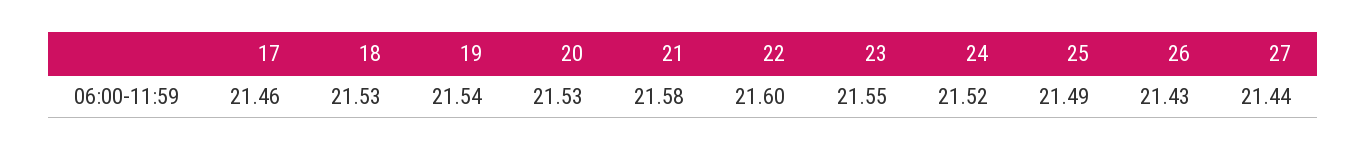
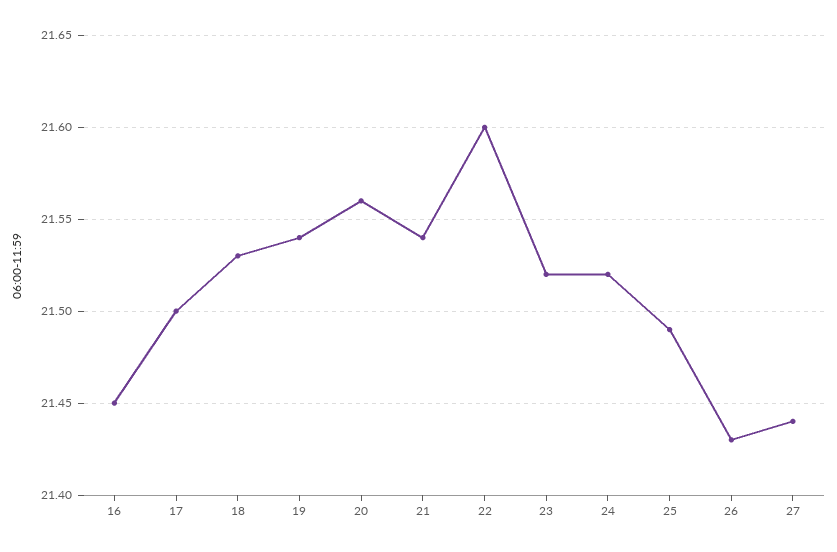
  {
-   "17": 21.46,
+   "17": 21.5,
    "18": 21.53,
    "19": 21.54,
-   "20": 21.53,
+   "20": 21.56,
-   "21": 21.58,
+   "21": 21.54,
    "22": 21.6,
-   "23": 21.55,
+   "23": 21.52,
    "24": 21.52,
    "25": 21.49,
    "26": 21.43,
-   "27": 21.44
+   "27": 21.44,
+   "16": 21.45
  }

